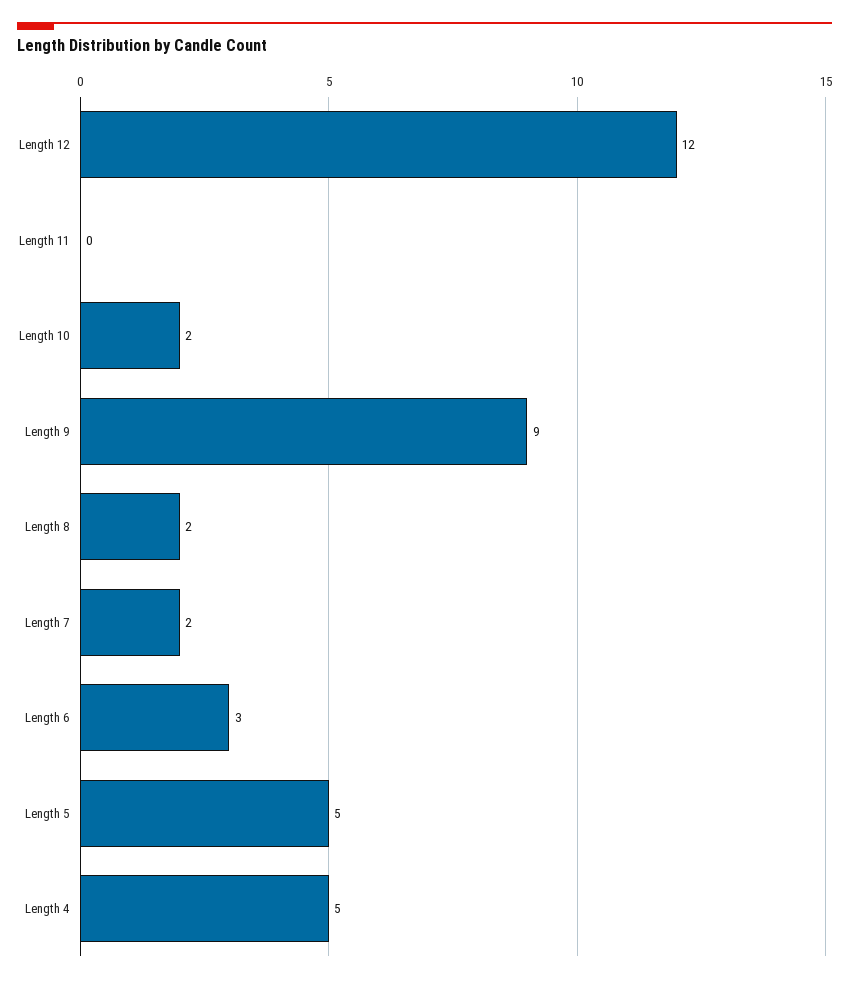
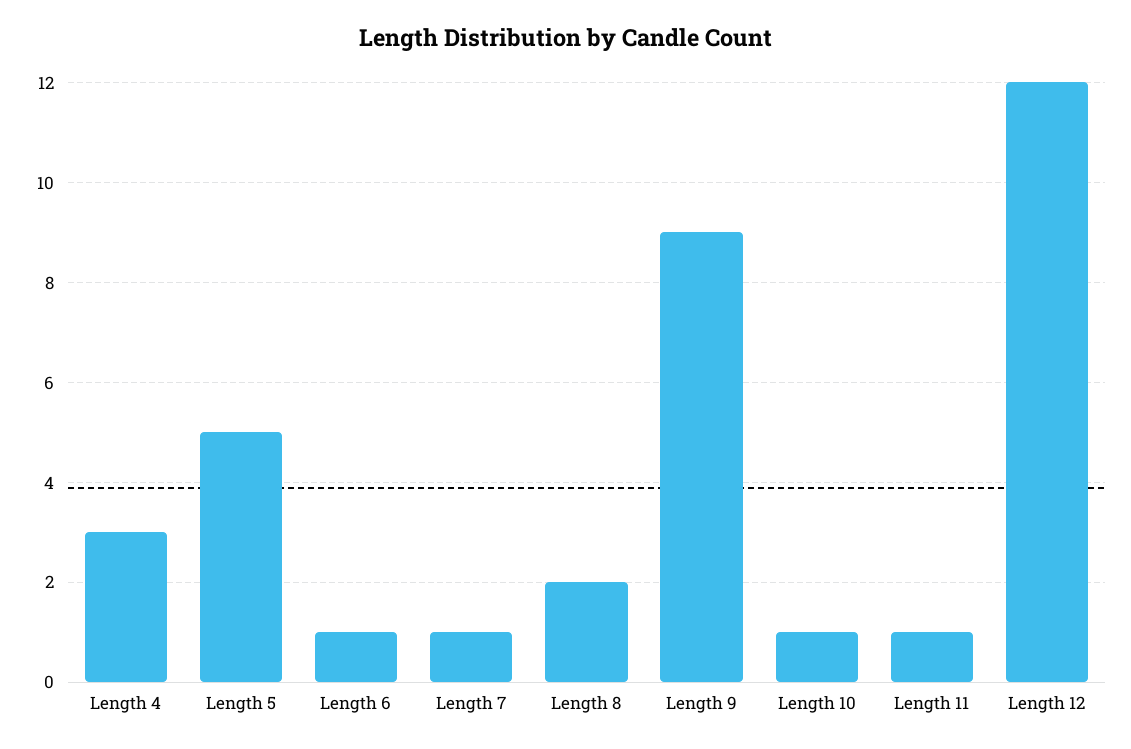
  {
    "Length 12": 12,
-   "Length 11": 0,
+   "Length 11": 1,
-   "Length 10": 2,
+   "Length 10": 1,
    "Length 9": 9,
    "Length 8": 2,
-   "Length 7": 2,
+   "Length 7": 1,
-   "Length 6": 3,
+   "Length 6": 1,
    "Length 5": 5,
-   "Length 4": 5
+   "Length 4": 3
  }

